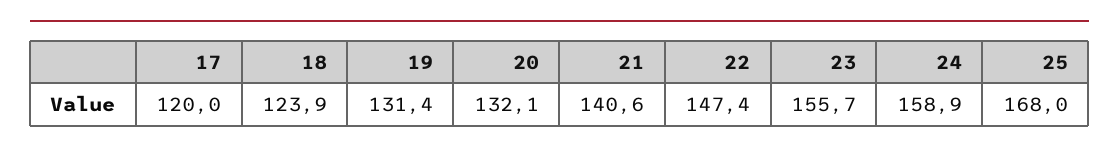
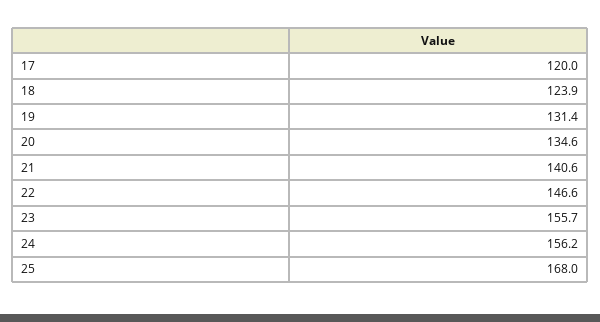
  {
    "17": 120,
    "18": 123.9,
    "19": 131.4,
-   "20": 132.1,
+   "20": 134.6,
    "21": 140.6,
-   "22": 147.4,
+   "22": 146.6,
    "23": 155.7,
-   "24": 158.9,
+   "24": 156.2,
    "25": 168
  }

